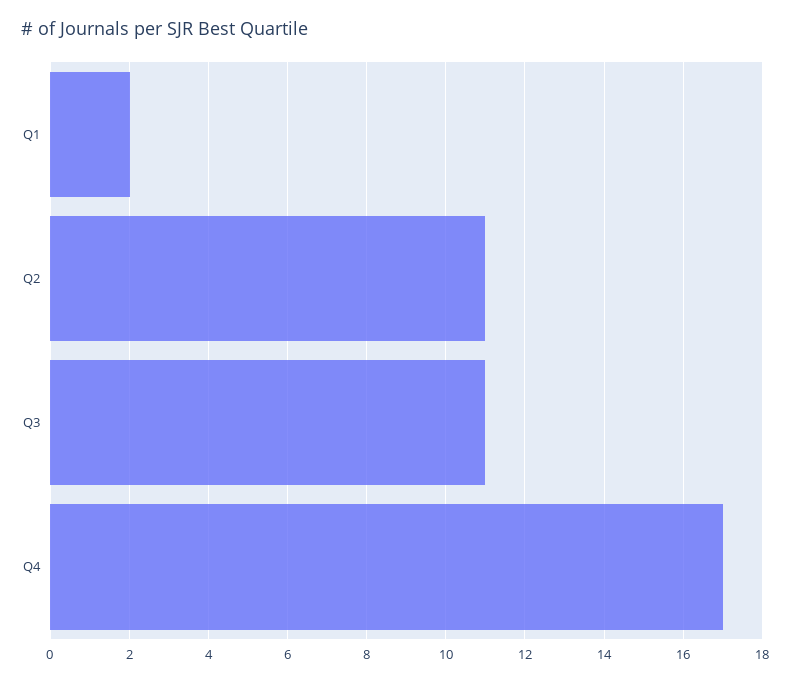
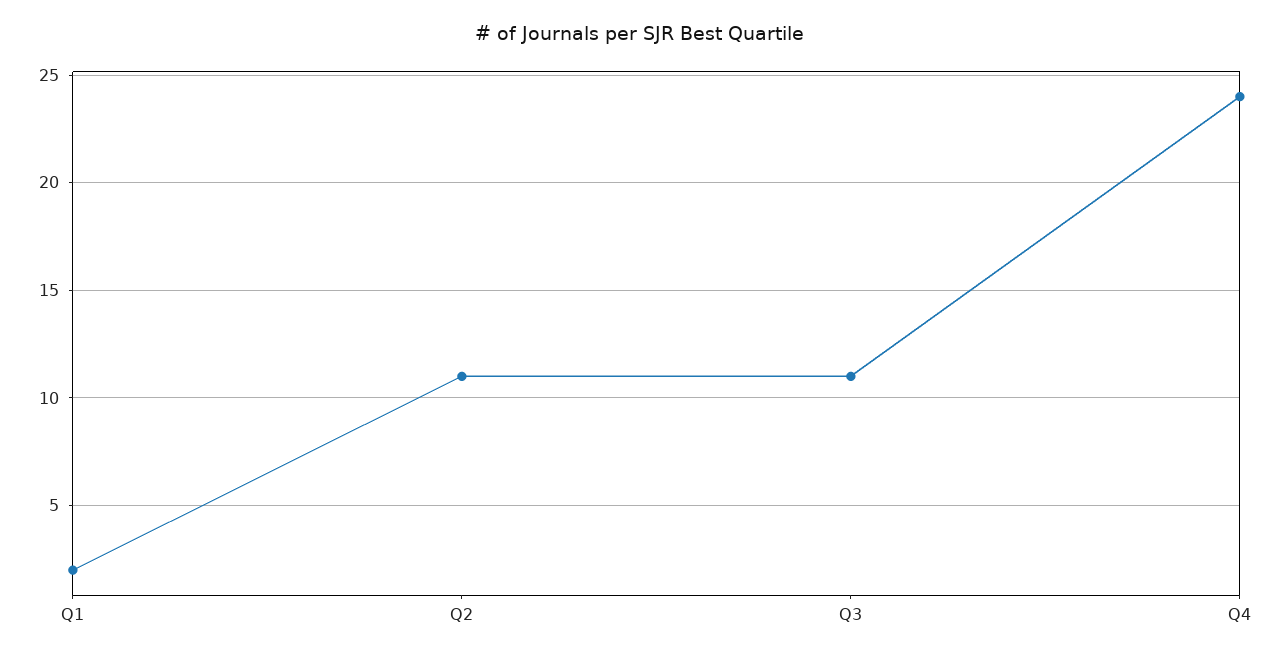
  {
    "Q1": 2,
    "Q2": 11,
    "Q3": 11,
-   "Q4": 17
+   "Q4": 24
  }

